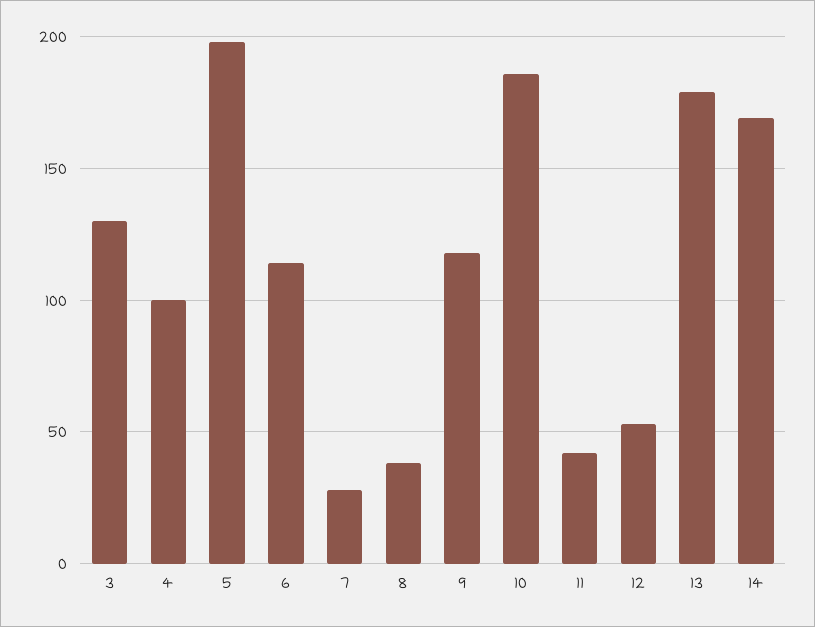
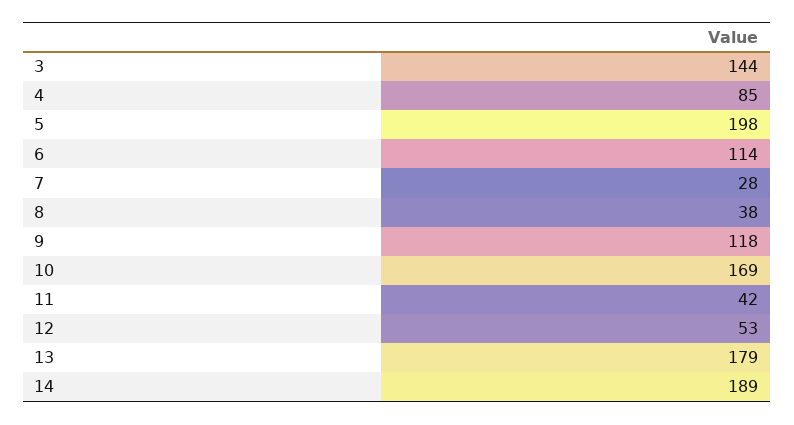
  {
-   "3": 130,
+   "3": 144,
-   "4": 100,
+   "4": 85,
    "5": 198,
    "6": 114,
    "7": 28,
    "8": 38,
    "9": 118,
-   "10": 185,
+   "10": 169,
    "11": 42,
    "12": 53,
    "13": 179,
-   "14": 170
+   "14": 189
  }

